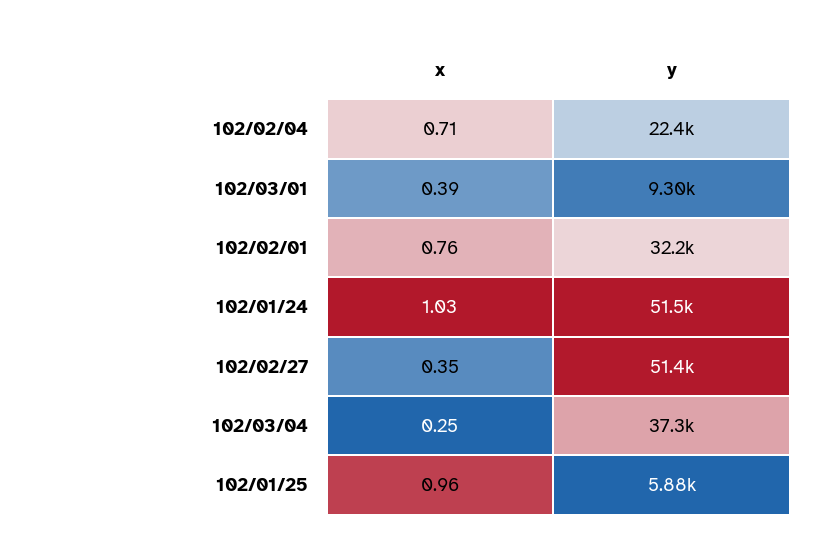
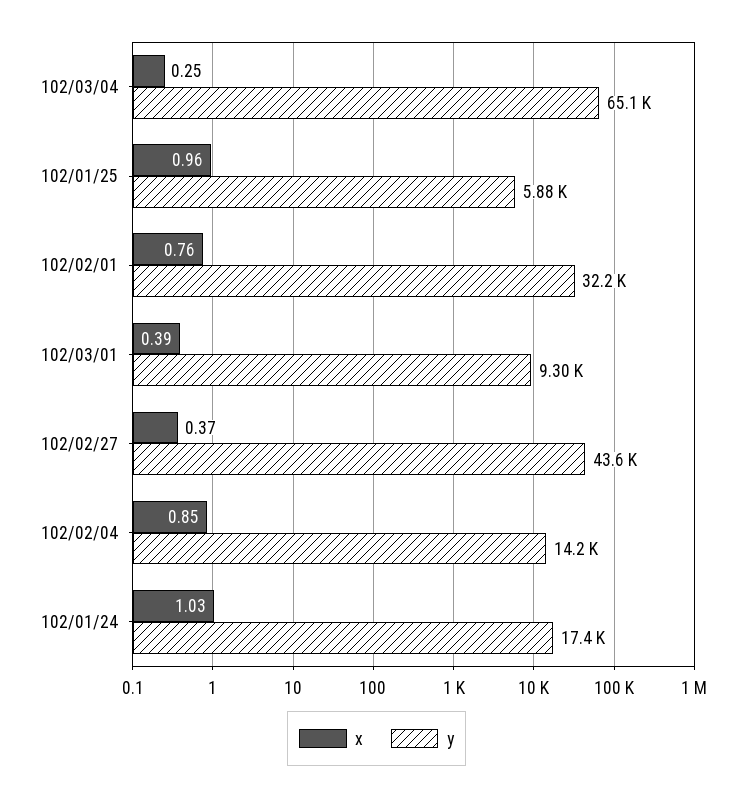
  {
    "x": {
-     "102/02/04": 0.71,
+     "102/02/04": 0.85,
      "102/03/01": 0.39,
      "102/02/01": 0.76,
      "102/01/24": 1.03,
-     "102/02/27": 0.35,
+     "102/02/27": 0.37,
      "102/03/04": 0.25,
      "102/01/25": 0.96
    },
    "y": {
-     "102/02/04": 22400,
+     "102/02/04": 14200,
      "102/03/01": 9300,
      "102/02/01": 32200,
-     "102/01/24": 51500,
+     "102/01/24": 17400,
-     "102/02/27": 51400,
+     "102/02/27": 43600,
-     "102/03/04": 37300,
+     "102/03/04": 65100,
      "102/01/25": 5880
    }
  }

